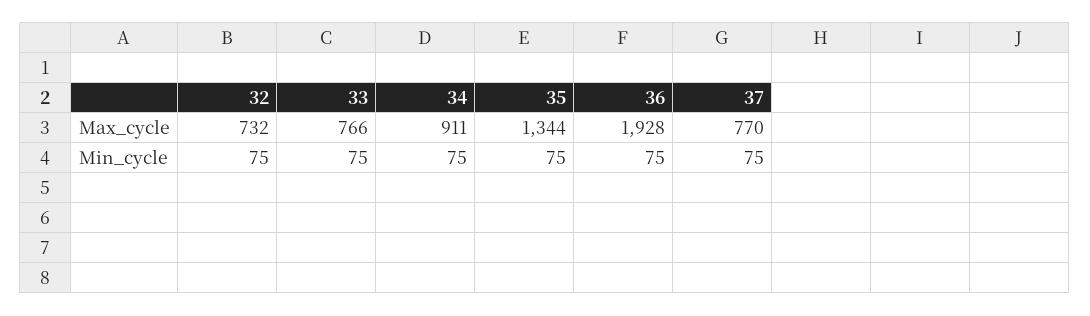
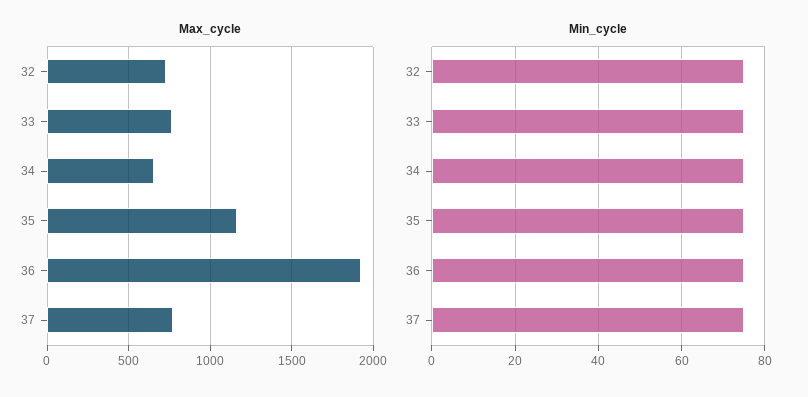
  {
    "Max_cycle": {
      "32": 732,
      "33": 766,
-     "34": 911,
+     "34": 650,
-     "35": 1344,
+     "35": 1150,
      "36": 1928,
      "37": 770
    },
    "Min_cycle": {
      "32": 75,
      "33": 75,
      "34": 75,
      "35": 75,
      "36": 75,
      "37": 75
    }
  }

